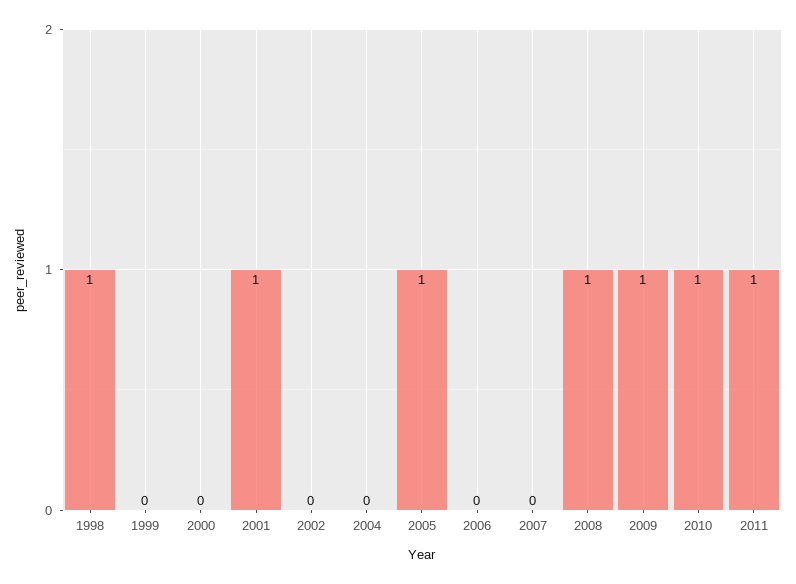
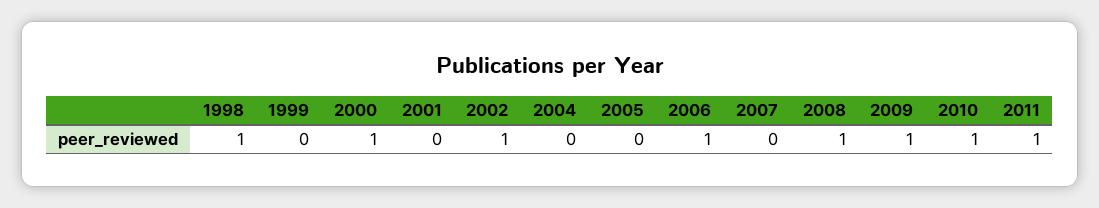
  {
    "1998": 1,
    "1999": 0,
-   "2000": 0,
+   "2000": 1,
-   "2001": 1,
+   "2001": 0,
-   "2002": 0,
+   "2002": 1,
    "2004": 0,
-   "2005": 1,
+   "2005": 0,
-   "2006": 0,
+   "2006": 1,
    "2007": 0,
    "2008": 1,
    "2009": 1,
    "2010": 1,
    "2011": 1
  }

